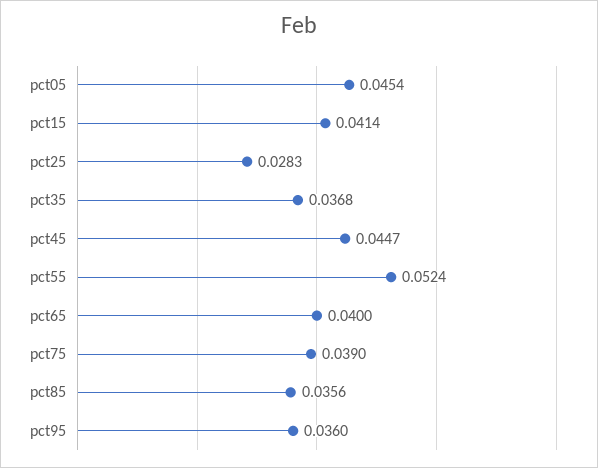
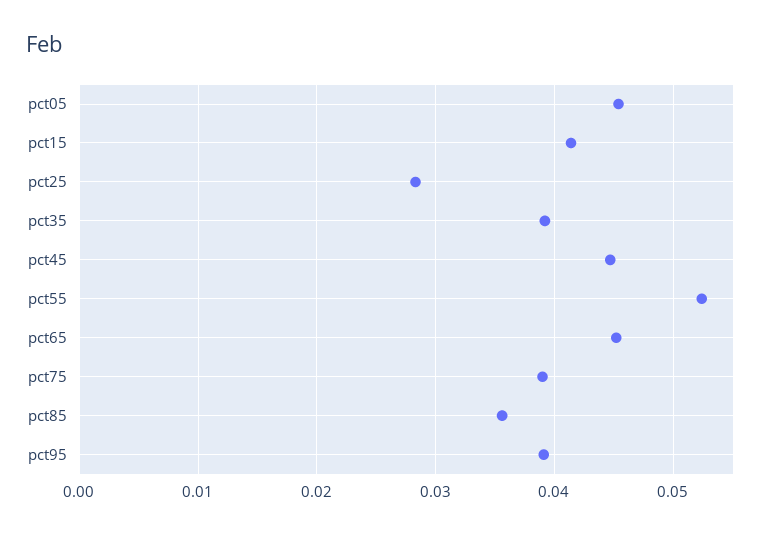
  {
    "pct05": 0.0454,
    "pct15": 0.0414,
    "pct25": 0.0283,
-   "pct35": 0.0368,
+   "pct35": 0.039,
    "pct45": 0.0447,
    "pct55": 0.0524,
-   "pct65": 0.04,
+   "pct65": 0.045,
    "pct75": 0.039,
    "pct85": 0.0356,
-   "pct95": 0.036
+   "pct95": 0.039
  }

